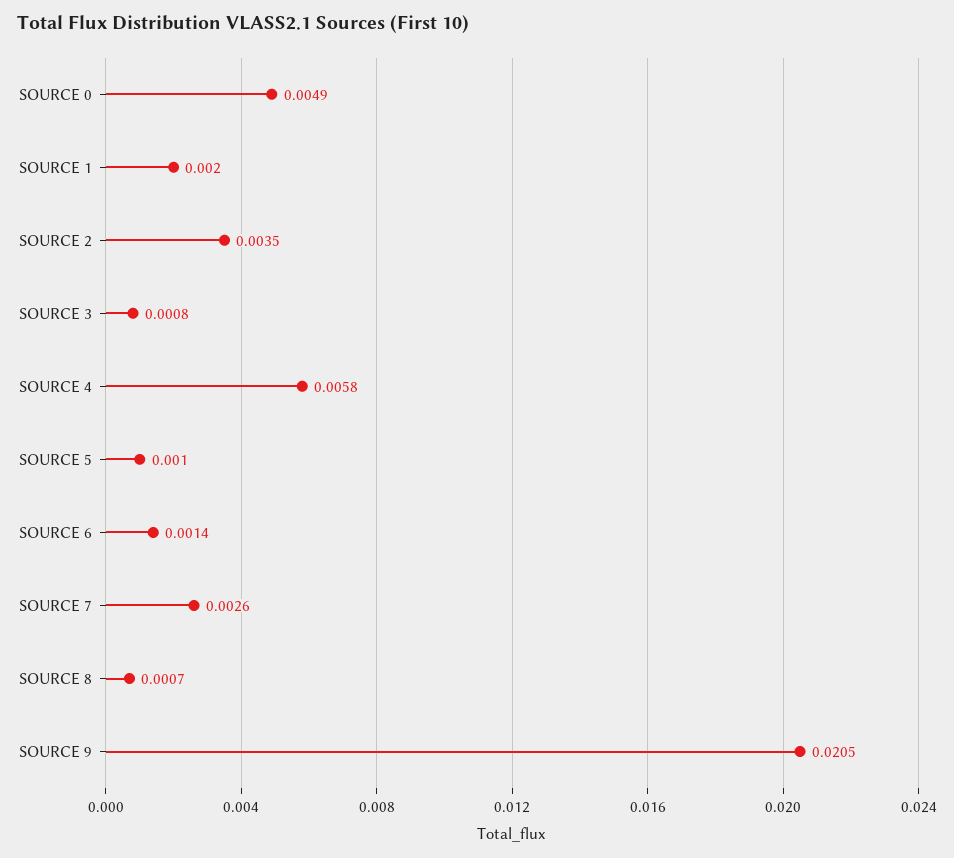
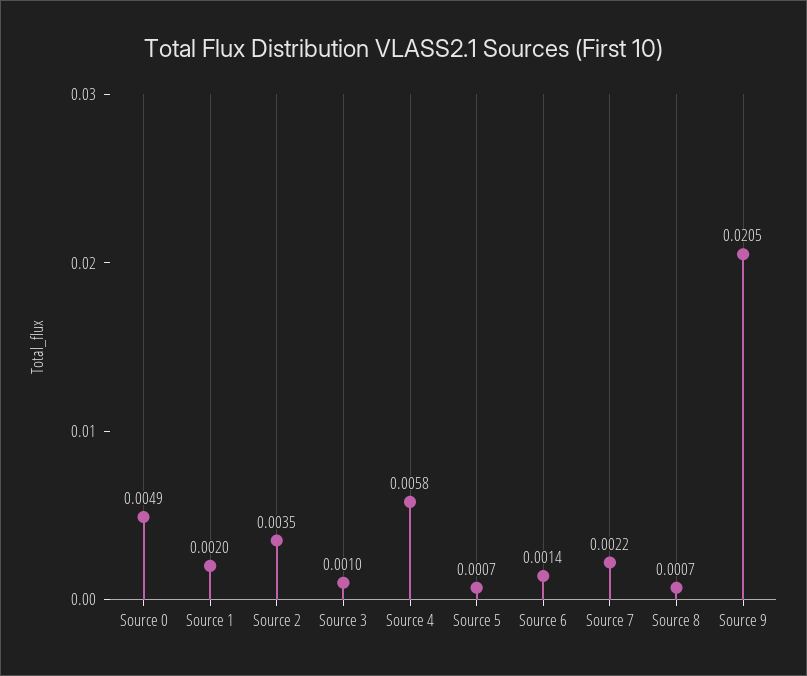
  {
    "SOURCE 0": 0.0049,
    "SOURCE 1": 0.002,
    "SOURCE 2": 0.0035,
-   "SOURCE 3": 0.0008,
+   "SOURCE 3": 0.001,
    "SOURCE 4": 0.0058,
-   "SOURCE 5": 0.001,
+   "SOURCE 5": 0.0007,
    "SOURCE 6": 0.0014,
-   "SOURCE 7": 0.0026,
+   "SOURCE 7": 0.0022,
    "SOURCE 8": 0.0007,
    "SOURCE 9": 0.0205
  }

